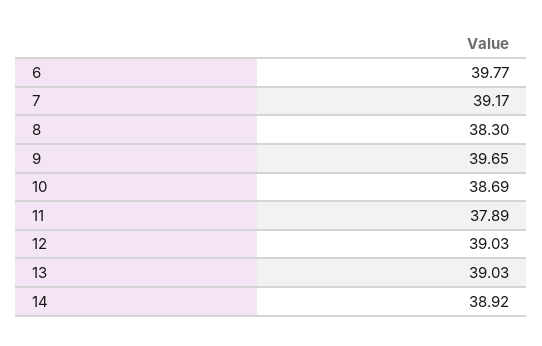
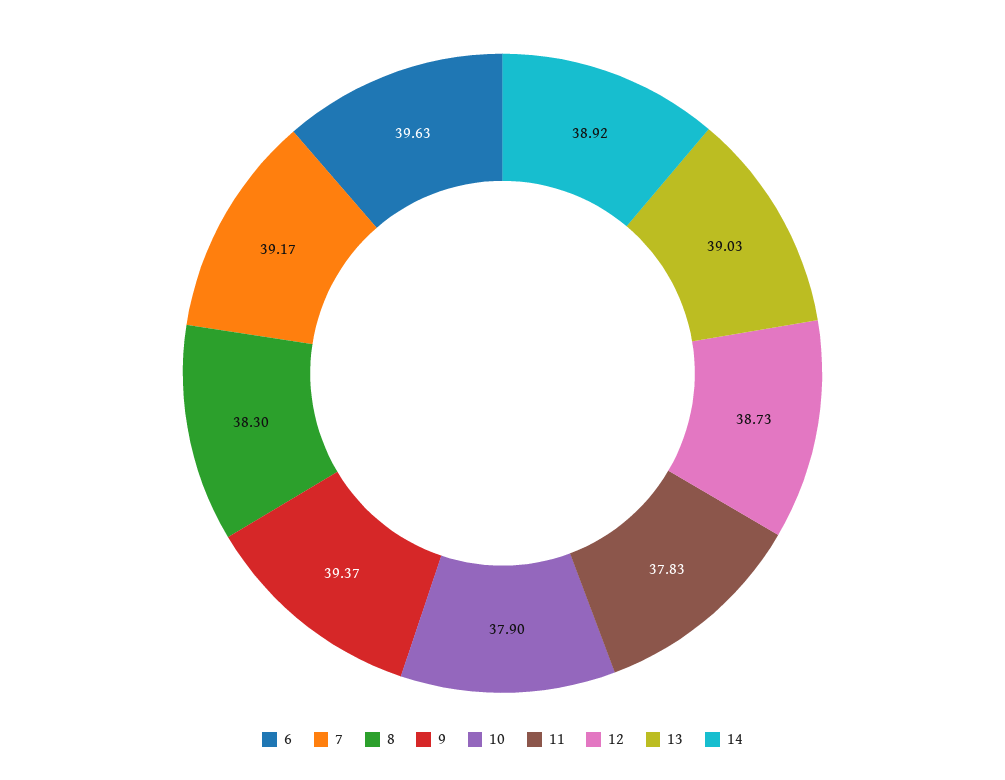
  {
-   "6": 39.77,
+   "6": 39.63,
    "7": 39.17,
    "8": 38.3,
-   "9": 39.65,
+   "9": 39.37,
-   "10": 38.69,
+   "10": 37.9,
-   "11": 37.89,
+   "11": 37.83,
-   "12": 39.03,
+   "12": 38.73,
    "13": 39.03,
    "14": 38.92
  }

